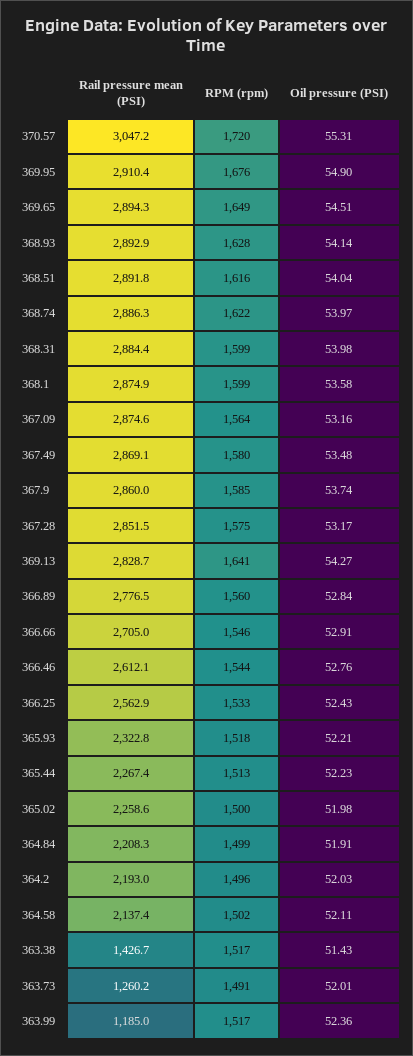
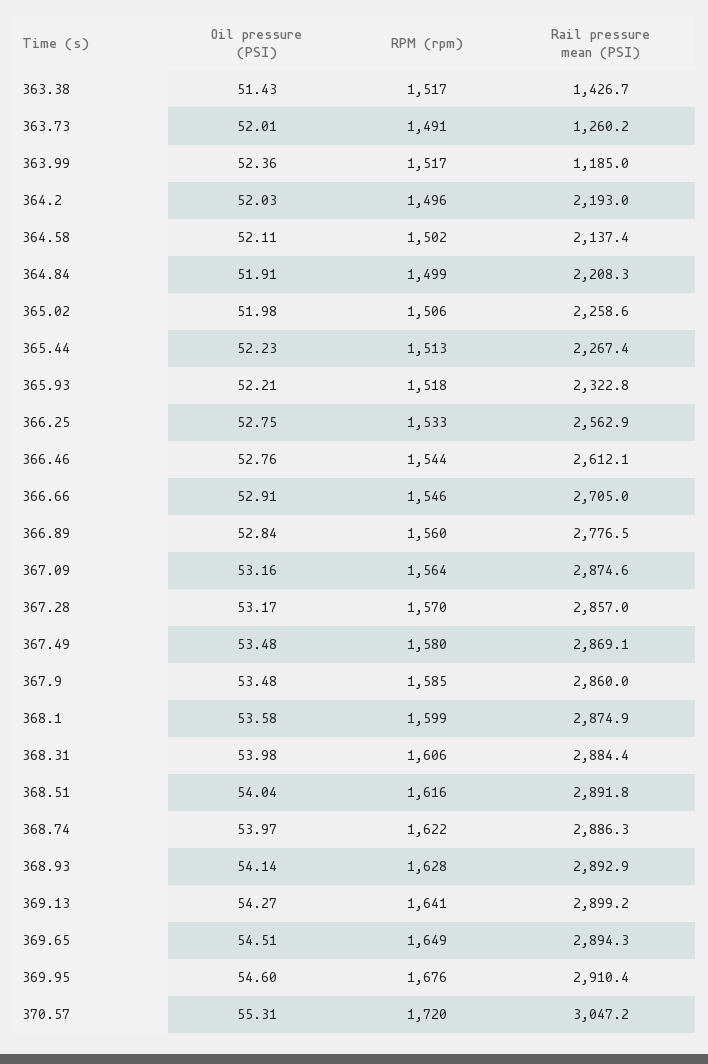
  {
    "Rail pressure mean (PSI)": {
      "370.57": 3047.2,
      "369.95": 2910.4,
      "369.65": 2894.3,
      "368.93": 2892.9,
      "368.51": 2891.8,
      "368.74": 2886.3,
      "368.31": 2884.4,
      "368.1": 2874.9,
      "367.09": 2874.6,
      "367.49": 2869.1,
      "367.9": 2860,
-     "367.28": 2851.5,
+     "367.28": 2857,
-     "369.13": 2828.7,
+     "369.13": 2899.2,
      "366.89": 2776.5,
      "366.66": 2705,
      "366.46": 2612.1,
      "366.25": 2562.9,
      "365.93": 2322.8,
      "365.44": 2267.4,
      "365.02": 2258.6,
      "364.84": 2208.3,
      "364.2": 2193,
      "364.58": 2137.4,
      "363.38": 1426.7,
      "363.73": 1260.2,
      "363.99": 1185
    },
    "RPM (rpm)": {
      "370.57": 1720,
      "369.95": 1676,
      "369.65": 1649,
      "368.93": 1628,
      "368.51": 1616,
      "368.74": 1622,
-     "368.31": 1599,
+     "368.31": 1606,
      "368.1": 1599,
      "367.09": 1564,
      "367.49": 1580,
      "367.9": 1585,
-     "367.28": 1575,
+     "367.28": 1570,
      "369.13": 1641,
      "366.89": 1560,
      "366.66": 1546,
      "366.46": 1544,
      "366.25": 1533,
      "365.93": 1518,
      "365.44": 1513,
-     "365.02": 1500,
+     "365.02": 1506,
      "364.84": 1499,
      "364.2": 1496,
      "364.58": 1502,
      "363.38": 1517,
      "363.73": 1491,
      "363.99": 1517
    },
    "Oil pressure (PSI)": {
      "370.57": 55.31,
-     "369.95": 54.9,
+     "369.95": 54.6,
      "369.65": 54.51,
      "368.93": 54.14,
      "368.51": 54.04,
      "368.74": 53.97,
      "368.31": 53.98,
      "368.1": 53.58,
      "367.09": 53.16,
      "367.49": 53.48,
-     "367.9": 53.74,
+     "367.9": 53.48,
      "367.28": 53.17,
      "369.13": 54.27,
      "366.89": 52.84,
      "366.66": 52.91,
      "366.46": 52.76,
-     "366.25": 52.43,
+     "366.25": 52.75,
      "365.93": 52.21,
      "365.44": 52.23,
      "365.02": 51.98,
      "364.84": 51.91,
      "364.2": 52.03,
      "364.58": 52.11,
      "363.38": 51.43,
      "363.73": 52.01,
      "363.99": 52.36
    }
  }

